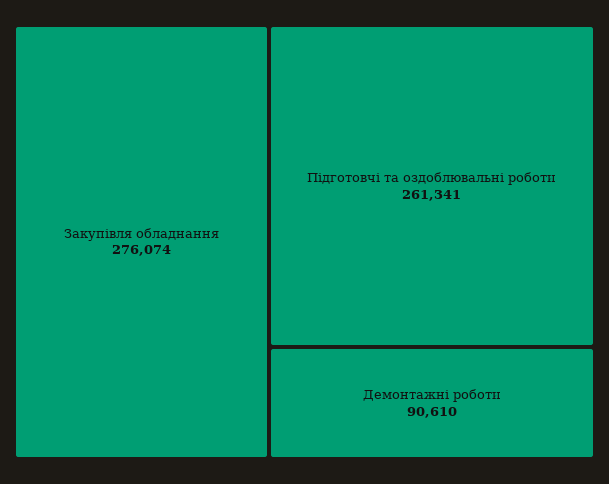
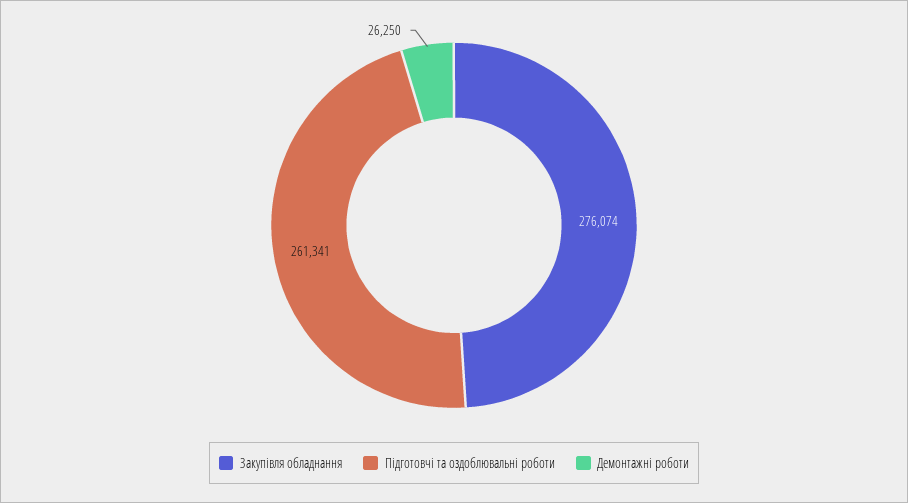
  {
    "Закупівля обладнання": 276074,
    "Підготовчі та оздоблювальні роботи": 261341,
-   "Демонтажні роботи": 90610
+   "Демонтажні роботи": 26250
  }

